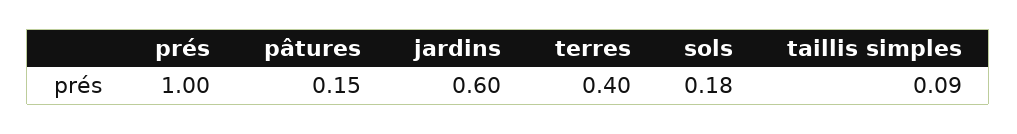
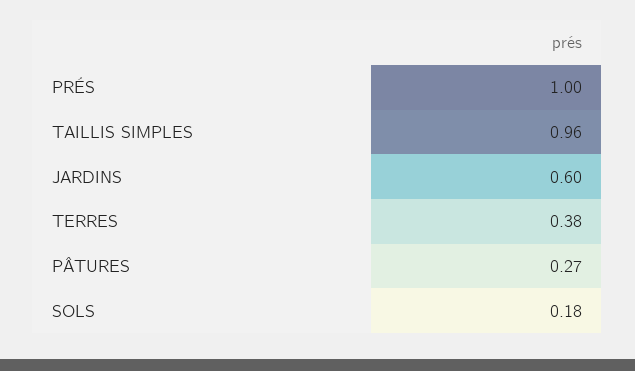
  {
    "prés": 1,
-   "pâtures": 0.15,
+   "pâtures": 0.27,
    "jardins": 0.6,
-   "terres": 0.4,
+   "terres": 0.38,
    "sols": 0.18,
-   "taillis simples": 0.09
+   "taillis simples": 0.96
  }

